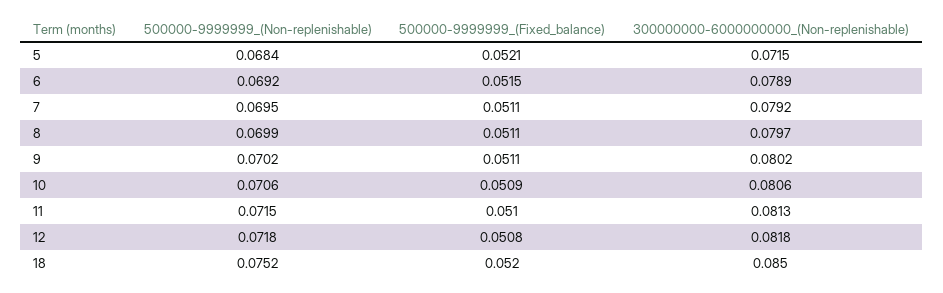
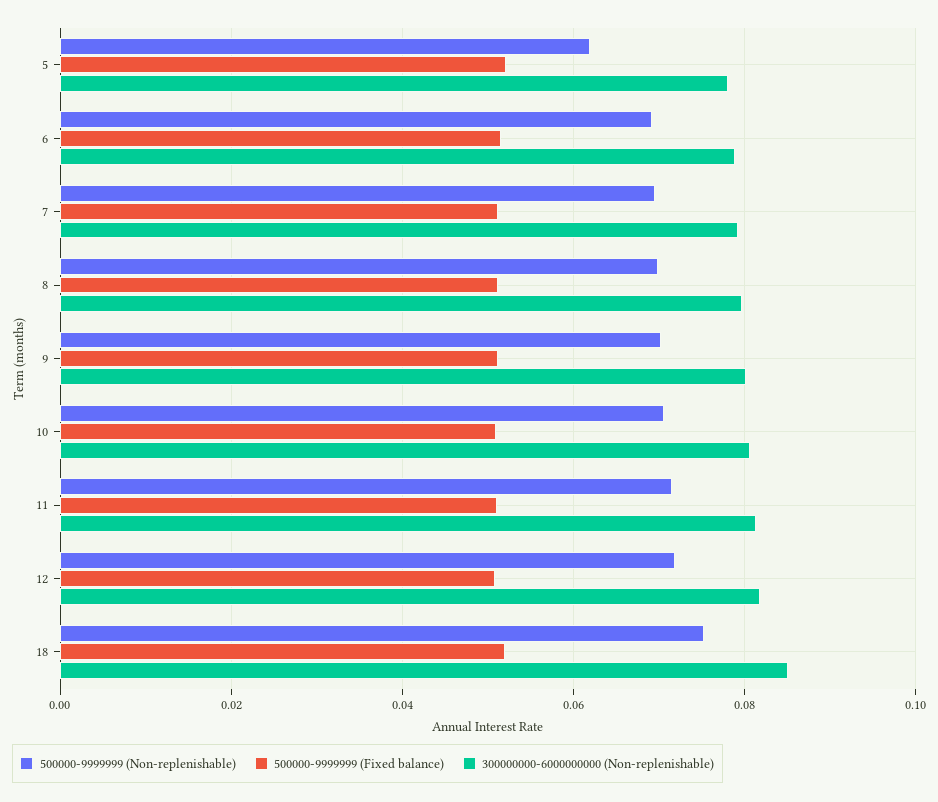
  {
    "500000-9999999_(Non-replenishable)": {
-     "5": 0.0684,
+     "5": 0.062,
      "6": 0.0692,
      "7": 0.0695,
      "8": 0.0699,
      "9": 0.0702,
      "10": 0.0706,
      "11": 0.0715,
      "12": 0.0718,
      "18": 0.0752
    },
    "500000-9999999_(Fixed_balance)": {
      "5": 0.0521,
      "6": 0.0515,
      "7": 0.0511,
      "8": 0.0511,
      "9": 0.0511,
      "10": 0.0509,
      "11": 0.051,
      "12": 0.0508,
      "18": 0.052
    },
    "300000000-6000000000_(Non-replenishable)": {
-     "5": 0.0715,
+     "5": 0.078,
      "6": 0.0789,
      "7": 0.0792,
      "8": 0.0797,
      "9": 0.0802,
      "10": 0.0806,
      "11": 0.0813,
      "12": 0.0818,
      "18": 0.085
    }
  }

